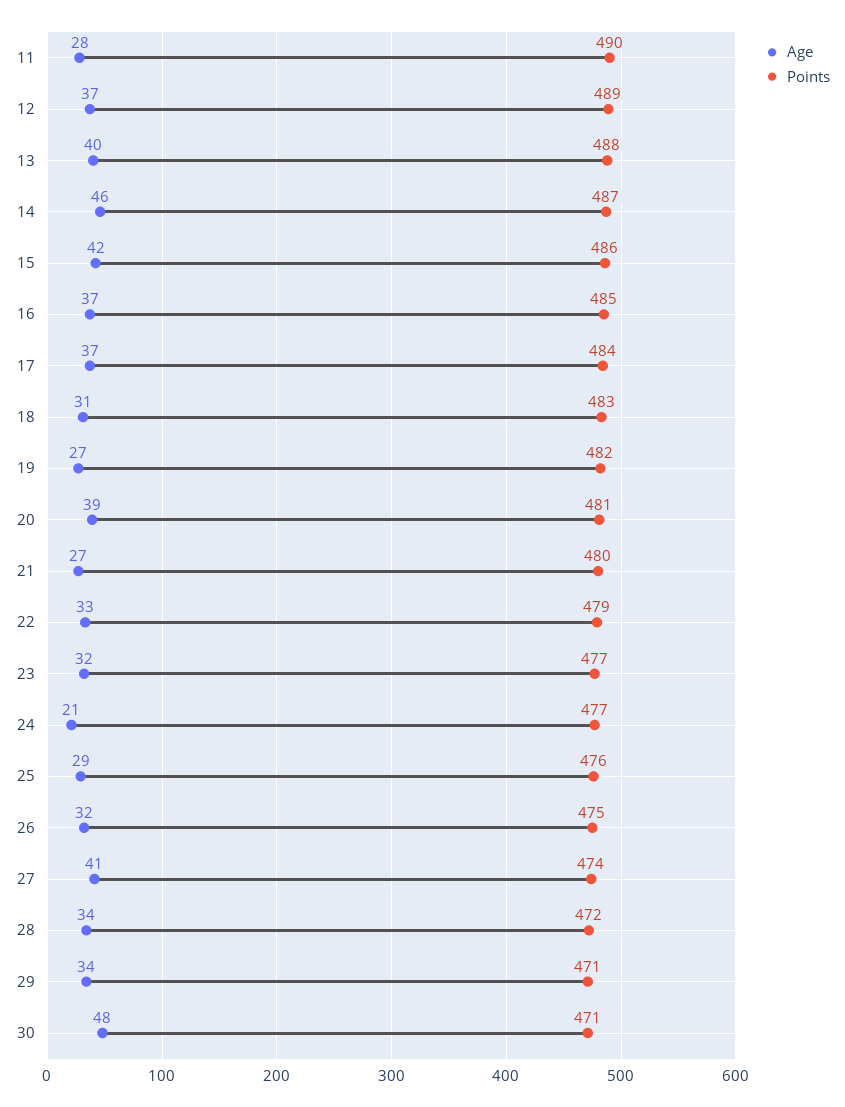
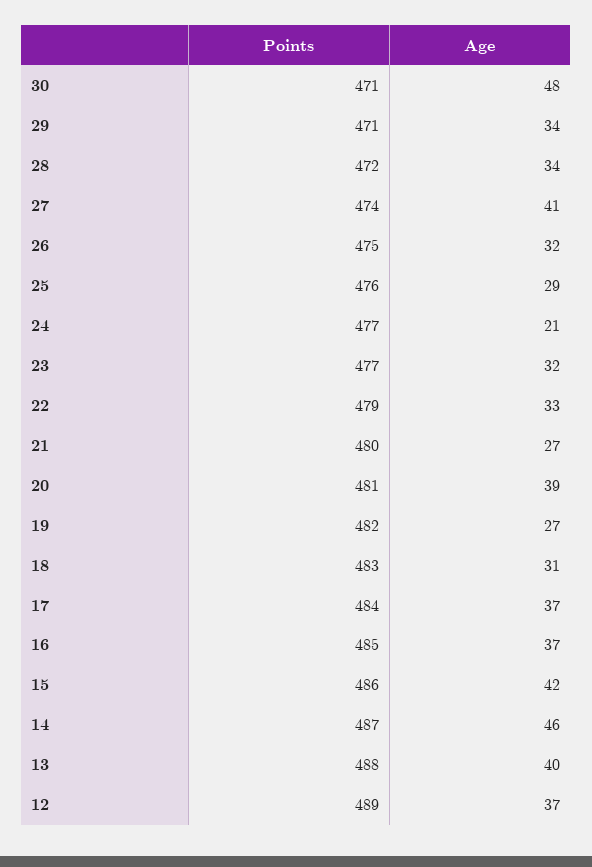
  {
    "Age": {
-     "11": 28,
      "12": 37,
      "13": 40,
      "14": 46,
      "15": 42,
      "16": 37,
      "17": 37,
      "18": 31,
      "19": 27,
      "20": 39,
      "21": 27,
      "22": 33,
      "23": 32,
      "24": 21,
      "25": 29,
      "26": 32,
      "27": 41,
      "28": 34,
      "29": 34,
      "30": 48
    },
    "Points": {
-     "11": 490,
      "12": 489,
      "13": 488,
      "14": 487,
      "15": 486,
      "16": 485,
      "17": 484,
      "18": 483,
      "19": 482,
      "20": 481,
      "21": 480,
      "22": 479,
      "23": 477,
      "24": 477,
      "25": 476,
      "26": 475,
      "27": 474,
      "28": 472,
      "29": 471,
      "30": 471
    }
  }

